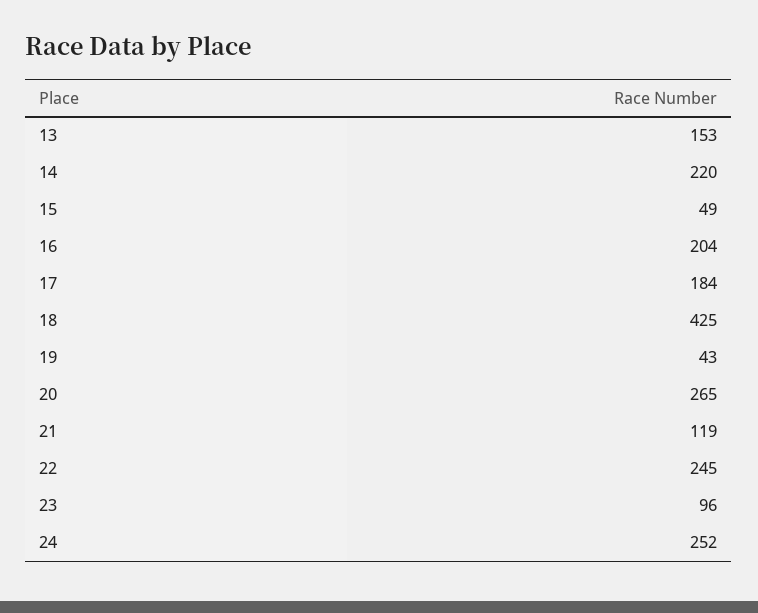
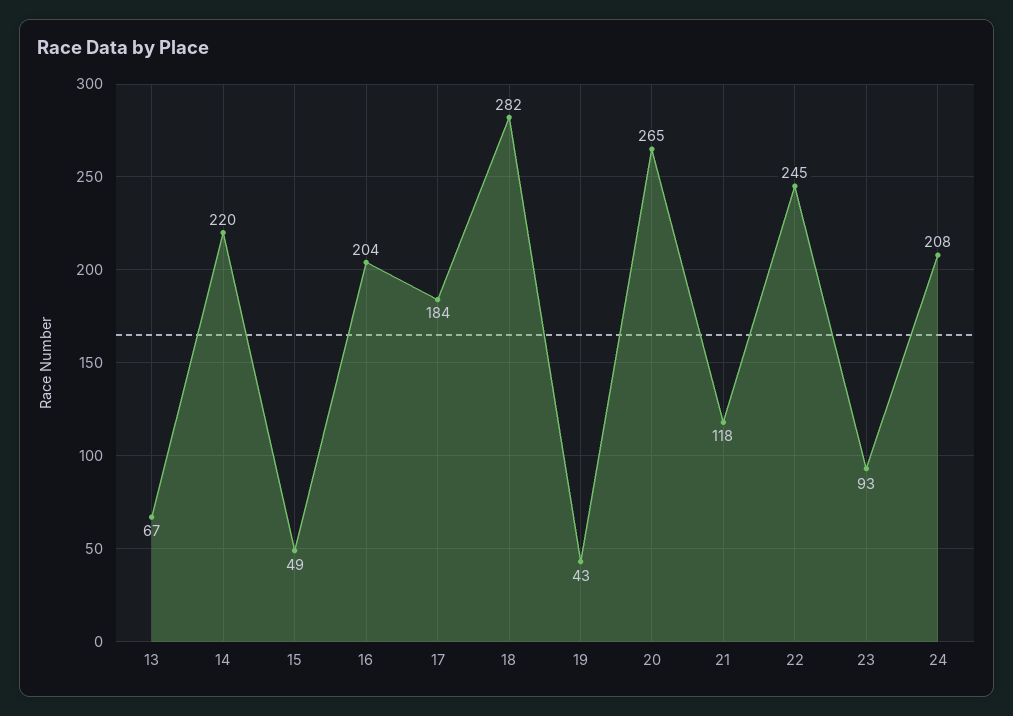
  {
-   "13": 153,
+   "13": 67,
    "14": 220,
    "15": 49,
    "16": 204,
    "17": 184,
-   "18": 425,
+   "18": 282,
    "19": 43,
    "20": 265,
-   "21": 119,
+   "21": 118,
    "22": 245,
-   "23": 96,
+   "23": 93,
-   "24": 252
+   "24": 208
  }

